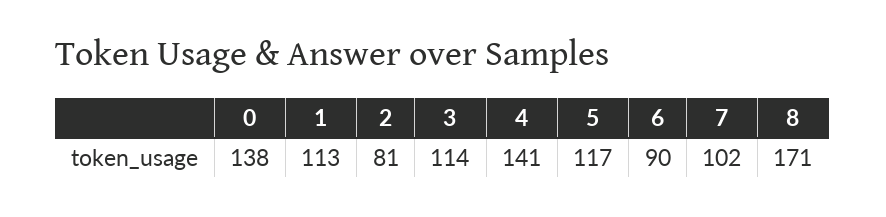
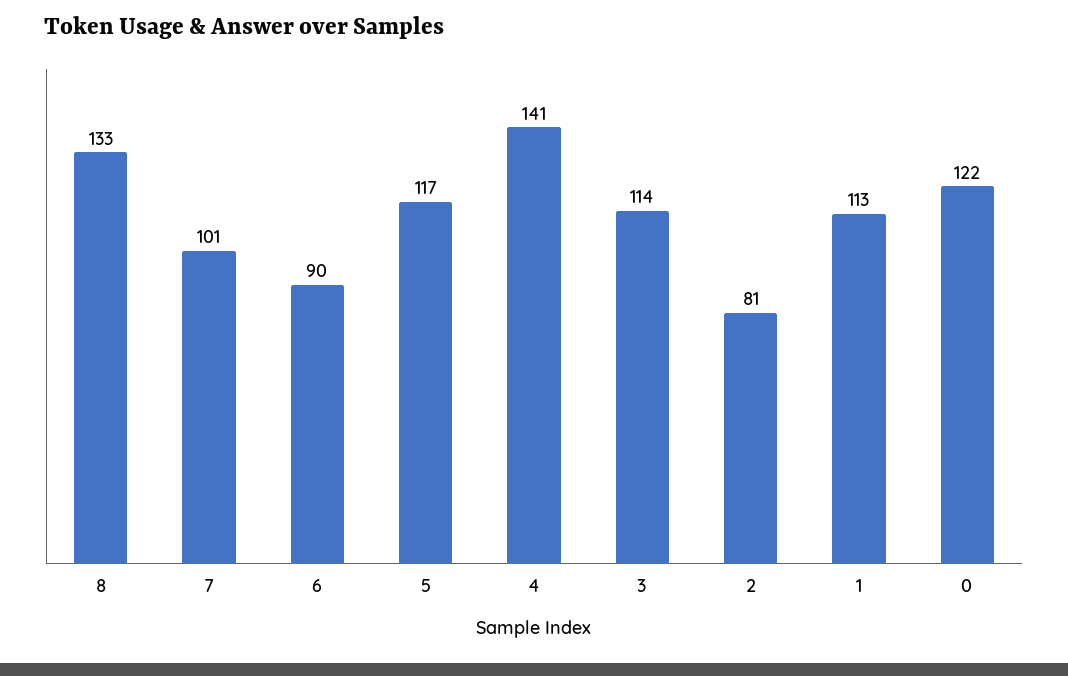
  {
-   "0": 138,
+   "0": 122,
    "1": 113,
    "2": 81,
    "3": 114,
    "4": 141,
    "5": 117,
    "6": 90,
-   "7": 102,
+   "7": 101,
-   "8": 171
+   "8": 133
  }

